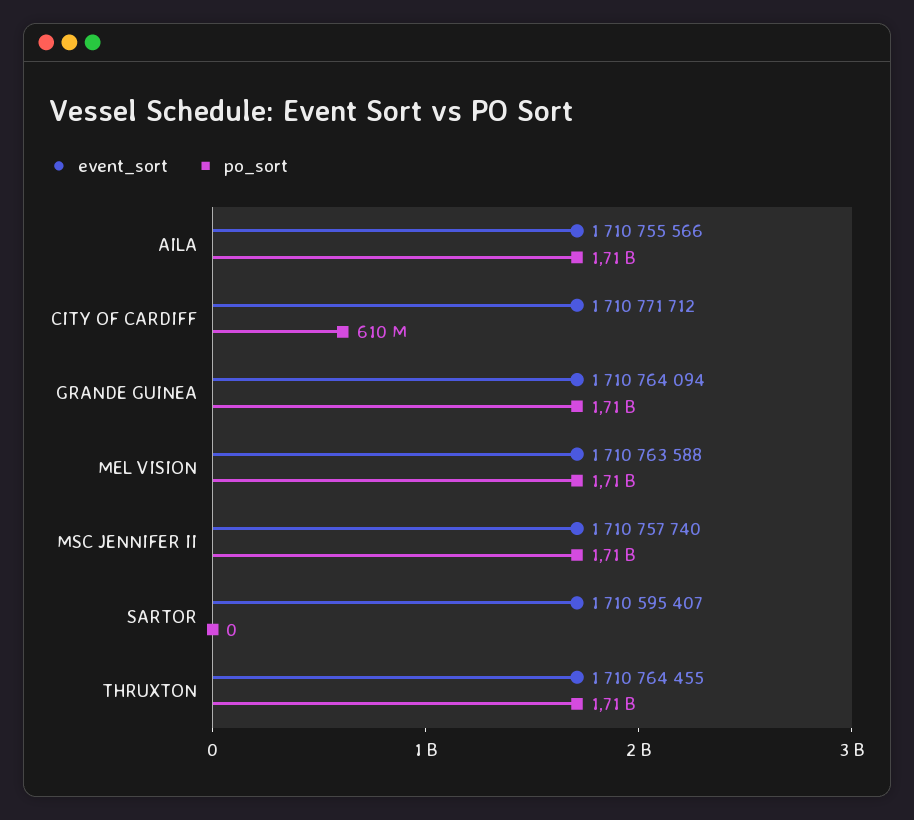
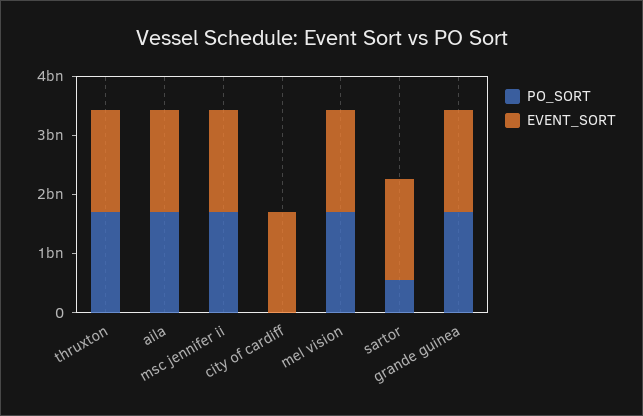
  {
    "event_sort": {
      "AILA": 1710755566,
      "CITY OF CARDIFF": 1710771712,
      "GRANDE GUINEA": 1710764094,
      "MEL VISION": 1710763588,
      "MSC JENNIFER II": 1710757740,
      "SARTOR": 1710595407,
      "THRUXTON": 1710764455
    },
    "po_sort": {
      "AILA": 1710000000,
-     "CITY OF CARDIFF": 610000000,
+     "CITY OF CARDIFF": 0,
      "GRANDE GUINEA": 1710000000,
      "MEL VISION": 1710000000,
      "MSC JENNIFER II": 1710000000,
-     "SARTOR": 0,
+     "SARTOR": 600000000,
      "THRUXTON": 1710000000
    }
  }

